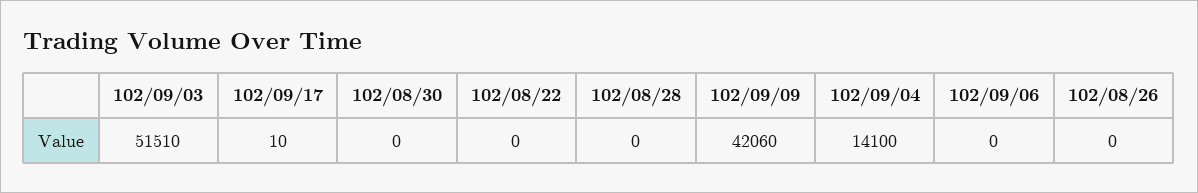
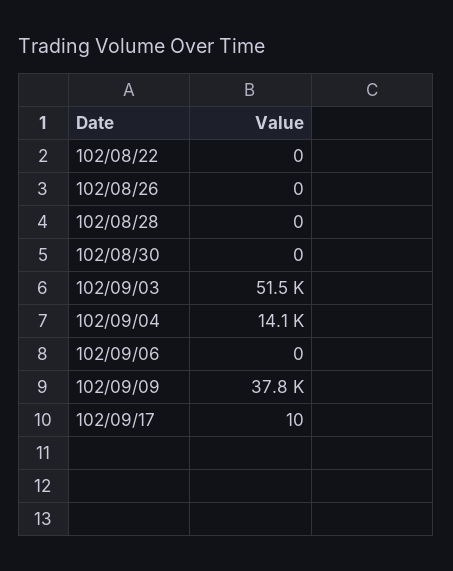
  {
    "102/09/03": 51510,
    "102/09/17": 10,
    "102/08/30": 0,
    "102/08/22": 0,
    "102/08/28": 0,
-   "102/09/09": 42060,
+   "102/09/09": 37800,
    "102/09/04": 14100,
    "102/09/06": 0,
    "102/08/26": 0
  }

